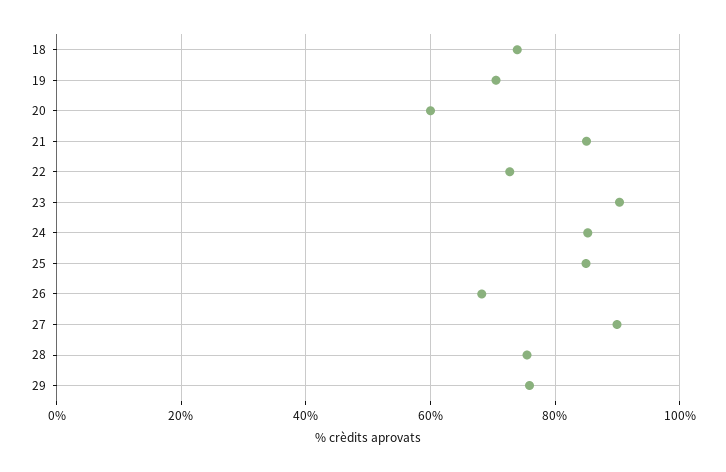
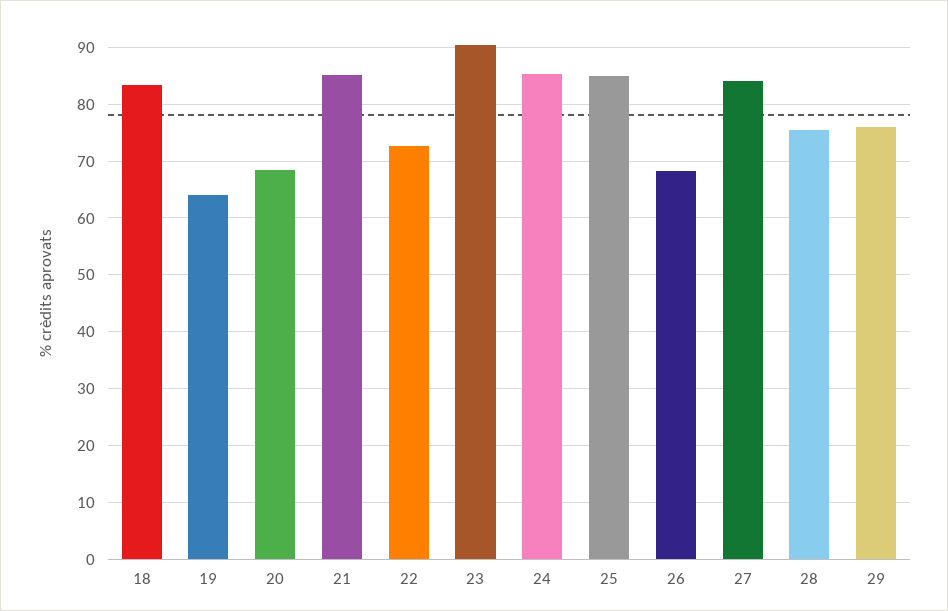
  {
-   "18": 74,
+   "18": 84,
-   "19": 70,
+   "19": 64,
-   "20": 60,
+   "20": 68,
    "21": 86,
    "22": 72,
    "23": 90,
    "24": 86,
    "25": 84,
    "26": 68,
-   "27": 90,
+   "27": 84,
    "28": 76,
    "29": 76
  }

